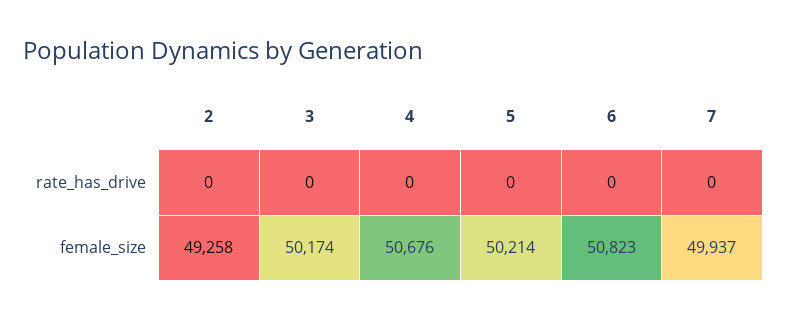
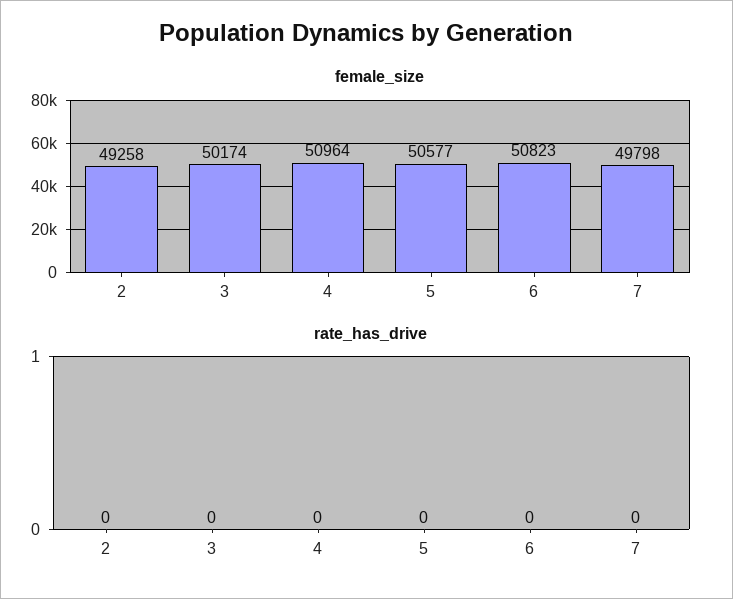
  {
    "rate_has_drive": {
      "2": 0,
      "3": 0,
      "4": 0,
      "5": 0,
      "6": 0,
      "7": 0
    },
    "female_size": {
      "2": 49258,
      "3": 50174,
-     "4": 50676,
+     "4": 50964,
-     "5": 50214,
+     "5": 50577,
      "6": 50823,
-     "7": 49937
+     "7": 49798
    }
  }

